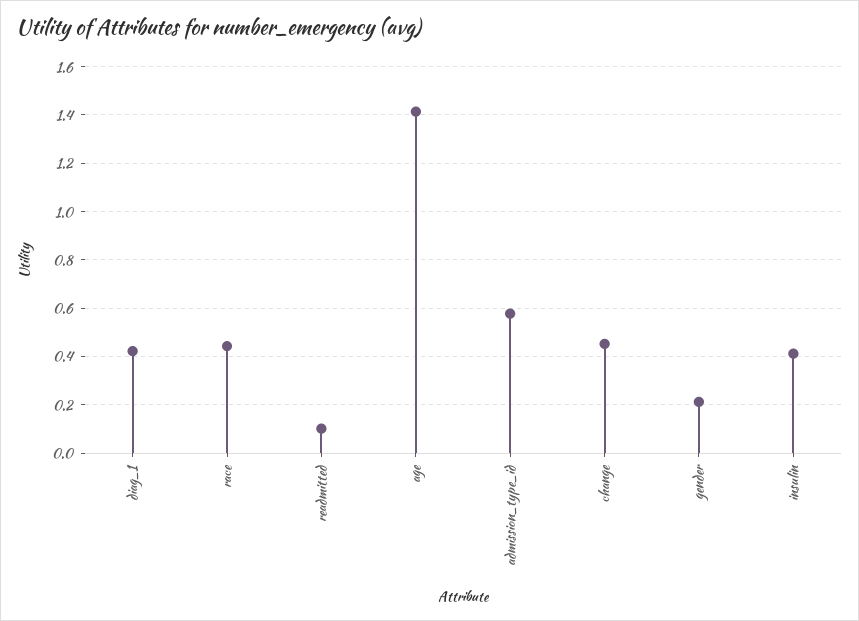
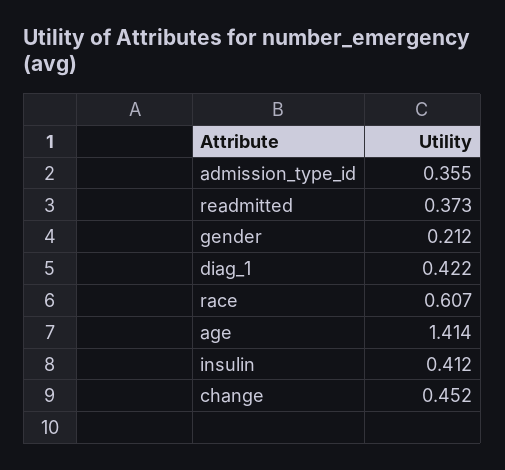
  {
    "diag_1": 0.422,
-   "race": 0.45,
+   "race": 0.607,
-   "readmitted": 0.1,
+   "readmitted": 0.373,
    "age": 1.414,
-   "admission_type_id": 0.575,
+   "admission_type_id": 0.355,
    "change": 0.452,
    "gender": 0.212,
    "insulin": 0.412
  }

